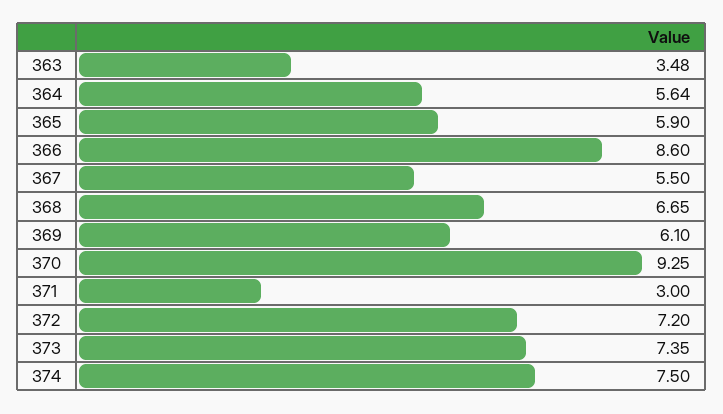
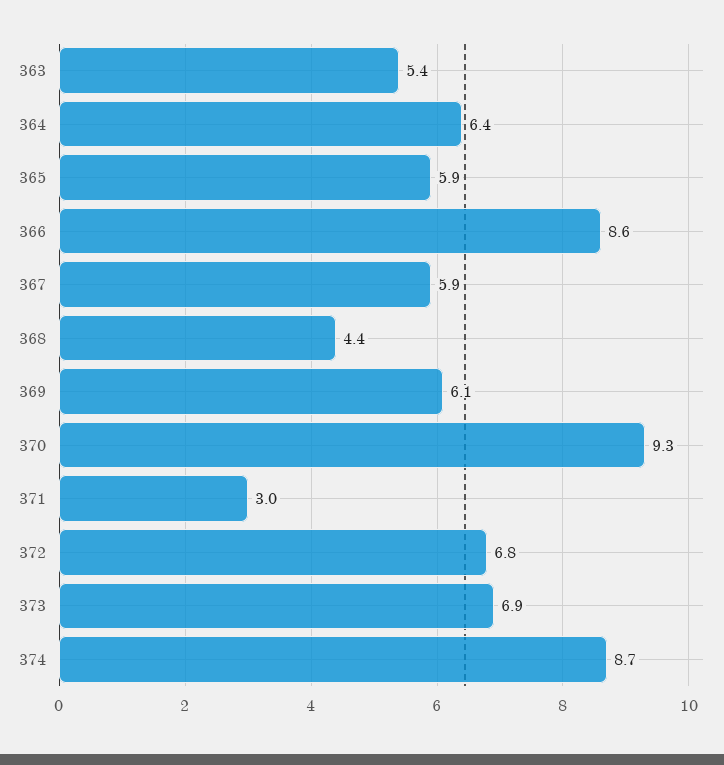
  {
-   "363": 3.48,
+   "363": 5.4,
-   "364": 5.64,
+   "364": 6.4,
    "365": 5.9,
    "366": 8.6,
-   "367": 5.5,
+   "367": 5.9,
-   "368": 6.65,
+   "368": 4.4,
    "369": 6.1,
    "370": 9.25,
    "371": 3,
-   "372": 7.2,
+   "372": 6.8,
-   "373": 7.35,
+   "373": 6.9,
-   "374": 7.5
+   "374": 8.7
  }

